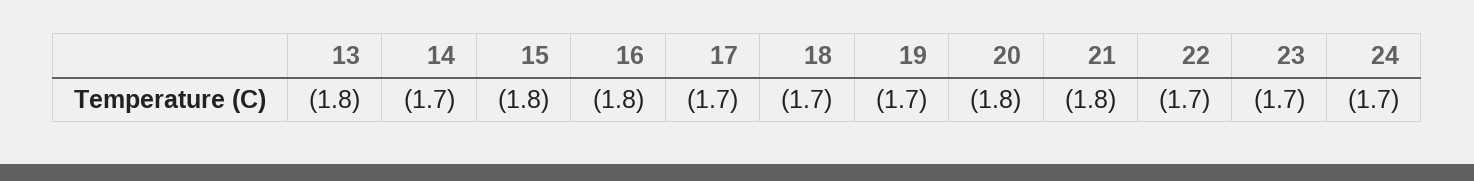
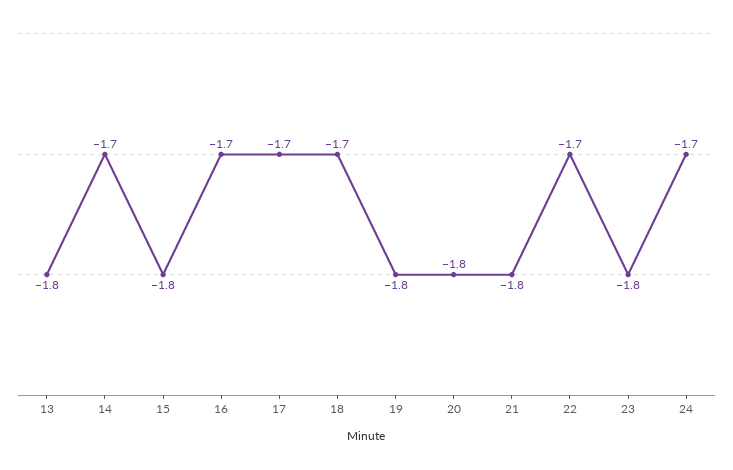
  {
    "13": -1.8,
    "14": -1.7,
    "15": -1.8,
-   "16": -1.8,
+   "16": -1.7,
    "17": -1.7,
    "18": -1.7,
-   "19": -1.7,
+   "19": -1.8,
    "20": -1.8,
    "21": -1.8,
    "22": -1.7,
-   "23": -1.7,
+   "23": -1.8,
    "24": -1.7
  }

